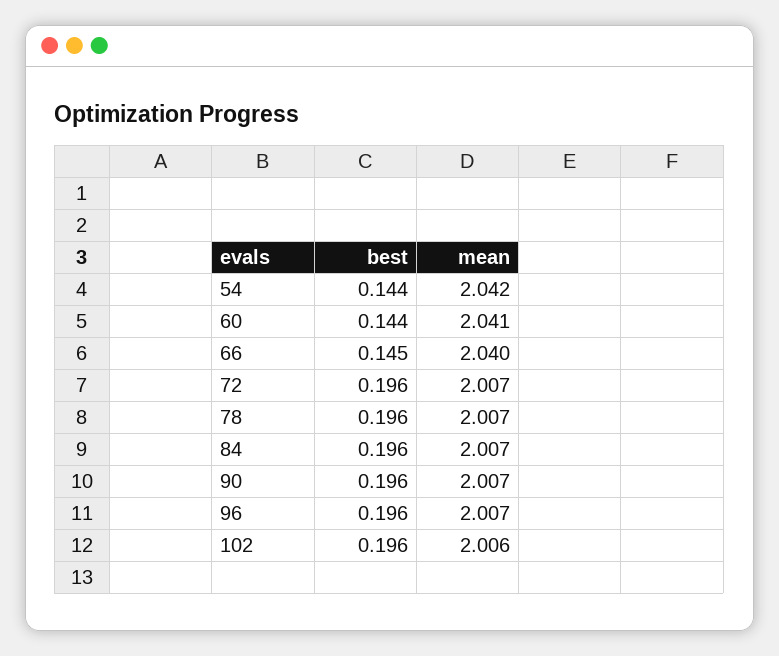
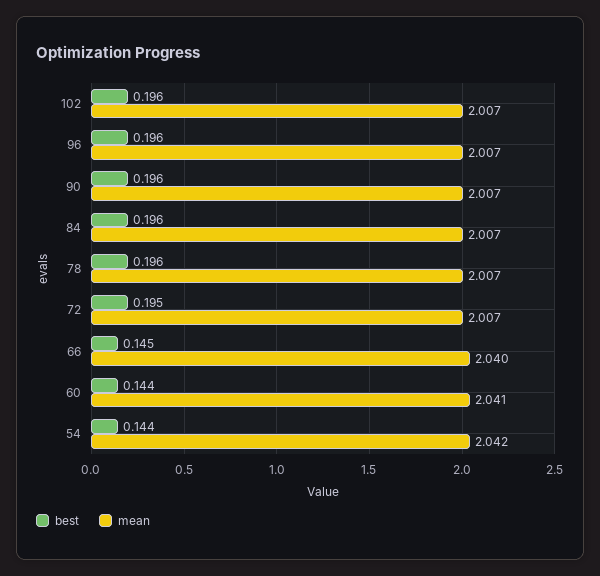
  {
    "best": {
      "54": 0.144,
      "60": 0.144,
      "66": 0.145,
-     "72": 0.196,
+     "72": 0.195,
      "78": 0.196,
      "84": 0.196,
      "90": 0.196,
      "96": 0.196,
      "102": 0.196
    },
    "mean": {
      "54": 2.042,
      "60": 2.041,
      "66": 2.04,
      "72": 2.007,
      "78": 2.007,
      "84": 2.007,
      "90": 2.007,
      "96": 2.007,
-     "102": 2.006
+     "102": 2.007
    }
  }

